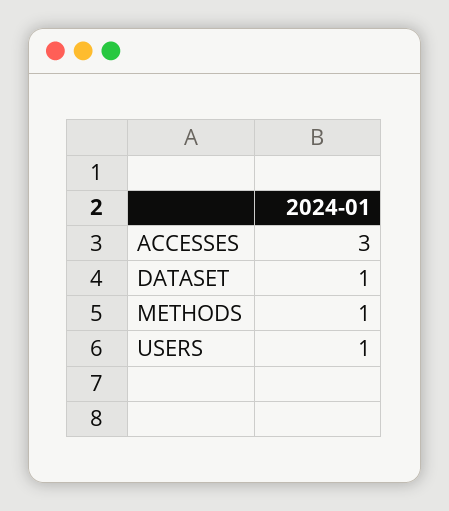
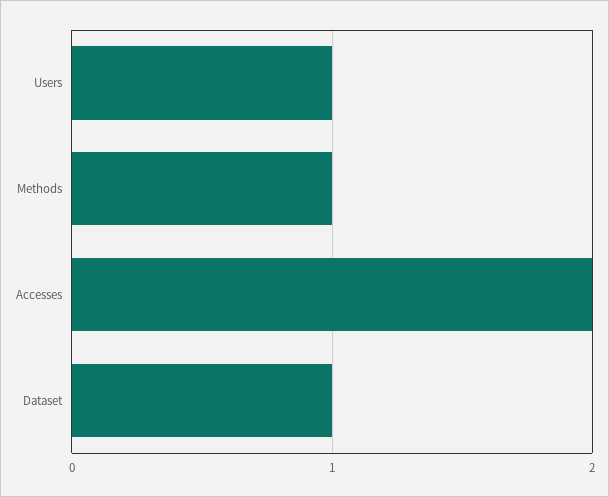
  {
-   "ACCESSES": 3,
+   "ACCESSES": 2,
    "DATASET": 1,
    "METHODS": 1,
    "USERS": 1
  }

